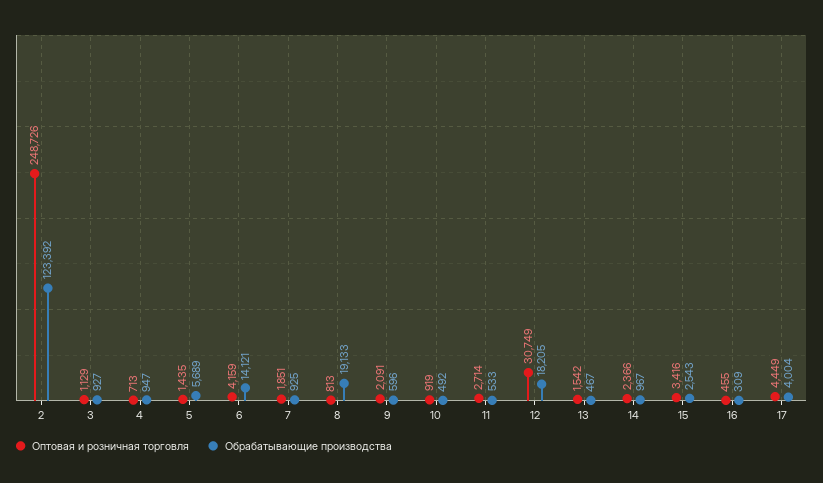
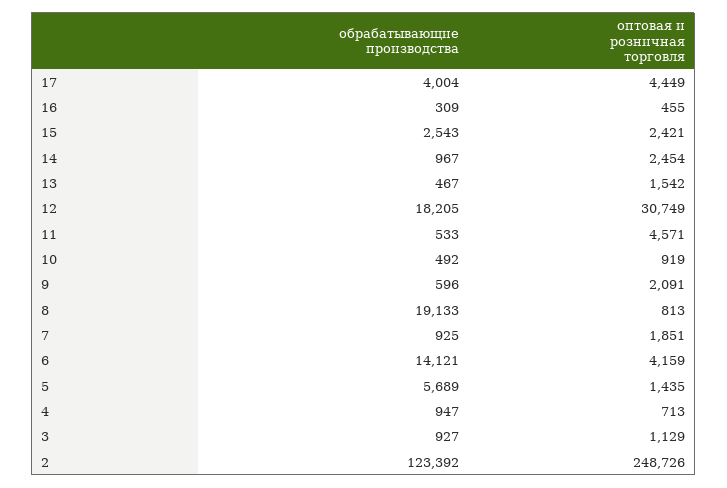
  {
    "Оптовая и розничная торговля": {
      "2": 248726,
      "3": 1129,
      "4": 713,
      "5": 1435,
      "6": 4159,
      "7": 1851,
      "8": 813,
      "9": 2091,
      "10": 919,
-     "11": 2714,
+     "11": 4571,
      "12": 30749,
      "13": 1542,
-     "14": 2366,
+     "14": 2454,
-     "15": 3416,
+     "15": 2421,
      "16": 455,
      "17": 4449
    },
    "Обрабатывающие производства": {
      "2": 123392,
      "3": 927,
      "4": 947,
      "5": 5689,
      "6": 14121,
      "7": 925,
      "8": 19133,
      "9": 596,
      "10": 492,
      "11": 533,
      "12": 18205,
      "13": 467,
      "14": 967,
      "15": 2543,
      "16": 309,
      "17": 4004
    }
  }

